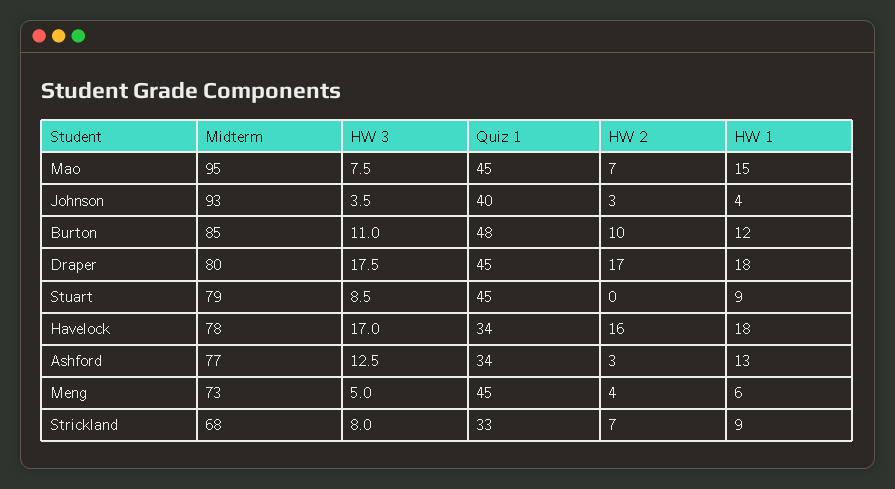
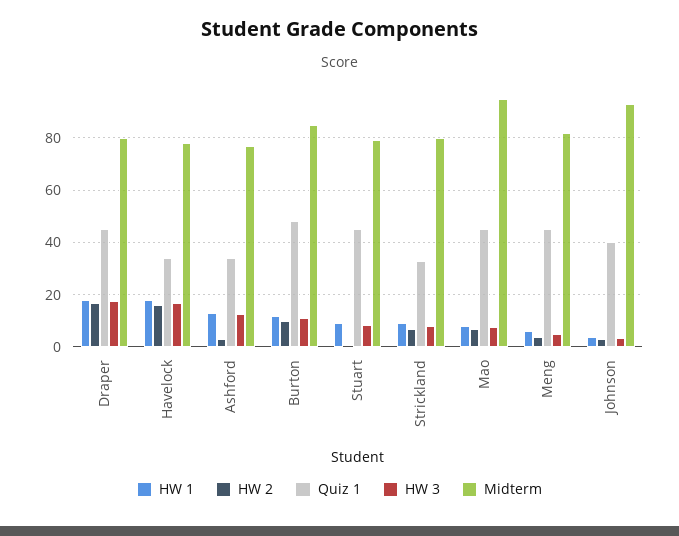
  {
    "Midterm": {
      "Mao": 95,
      "Johnson": 93,
      "Burton": 85,
      "Draper": 80,
      "Stuart": 79,
      "Havelock": 78,
      "Ashford": 77,
-     "Meng": 73,
+     "Meng": 82.5,
-     "Strickland": 68
+     "Strickland": 80
    },
    "HW 3": {
      "Mao": 7.5,
      "Johnson": 3.5,
      "Burton": 11,
      "Draper": 17.5,
      "Stuart": 8.5,
      "Havelock": 17,
      "Ashford": 12.5,
      "Meng": 5,
      "Strickland": 8
    },
    "Quiz 1": {
      "Mao": 45,
      "Johnson": 40,
      "Burton": 48,
      "Draper": 45,
      "Stuart": 45,
      "Havelock": 34,
      "Ashford": 34,
      "Meng": 45,
      "Strickland": 33
    },
    "HW 2": {
      "Mao": 7,
      "Johnson": 3,
      "Burton": 10,
      "Draper": 17,
      "Stuart": 0,
      "Havelock": 16,
      "Ashford": 3,
      "Meng": 4,
      "Strickland": 7
    },
    "HW 1": {
-     "Mao": 15,
+     "Mao": 7.5,
      "Johnson": 4,
      "Burton": 12,
      "Draper": 18,
      "Stuart": 9,
      "Havelock": 18,
      "Ashford": 13,
      "Meng": 6,
      "Strickland": 9
    }
  }

